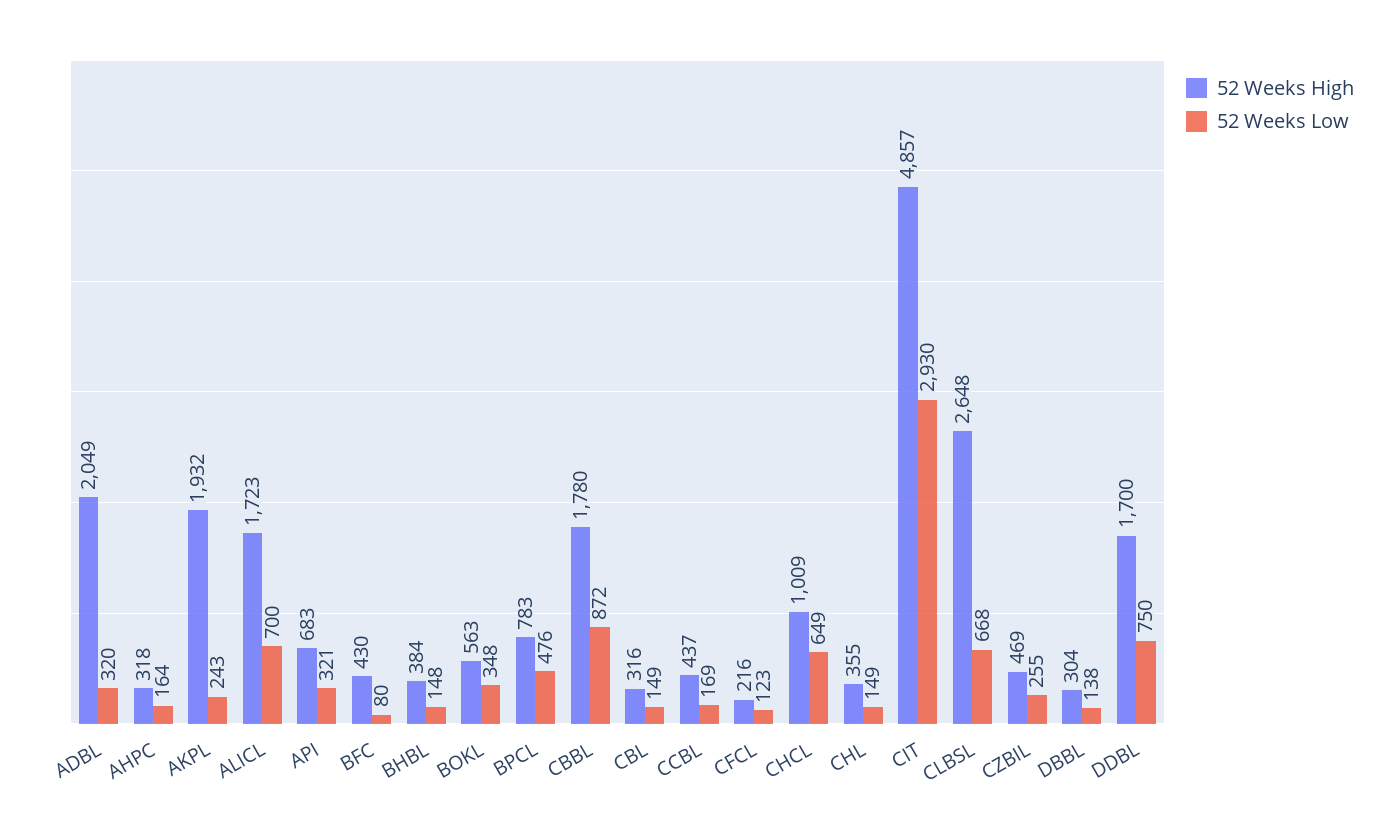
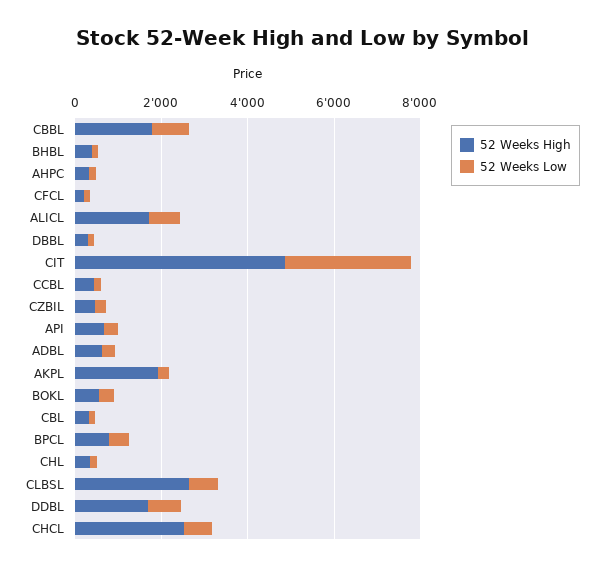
  {
    "52 Weeks High": {
-     "ADBL": 2049,
+     "ADBL": 500,
      "AHPC": 318,
      "AKPL": 1932,
      "ALICL": 1723,
      "API": 683,
-     "BFC": 430,
      "BHBL": 384,
      "BOKL": 563,
      "BPCL": 783,
      "CBBL": 1780,
      "CBL": 316,
      "CCBL": 437,
      "CFCL": 216,
-     "CHCL": 1009,
+     "CHCL": 2500,
      "CHL": 355,
      "CIT": 4857,
      "CLBSL": 2648,
      "CZBIL": 469,
      "DBBL": 304,
      "DDBL": 1700
    },
    "52 Weeks Low": {
      "ADBL": 320,
      "AHPC": 164,
      "AKPL": 243,
      "ALICL": 700,
      "API": 321,
-     "BFC": 80,
      "BHBL": 148,
      "BOKL": 348,
      "BPCL": 476,
      "CBBL": 872,
      "CBL": 149,
      "CCBL": 169,
      "CFCL": 123,
      "CHCL": 649,
      "CHL": 149,
      "CIT": 2930,
      "CLBSL": 668,
      "CZBIL": 255,
      "DBBL": 138,
      "DDBL": 750
    }
  }

